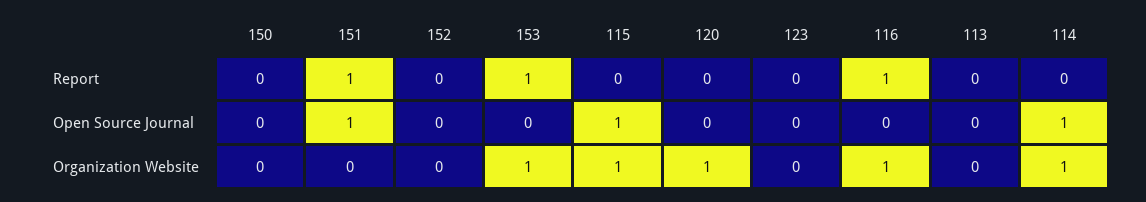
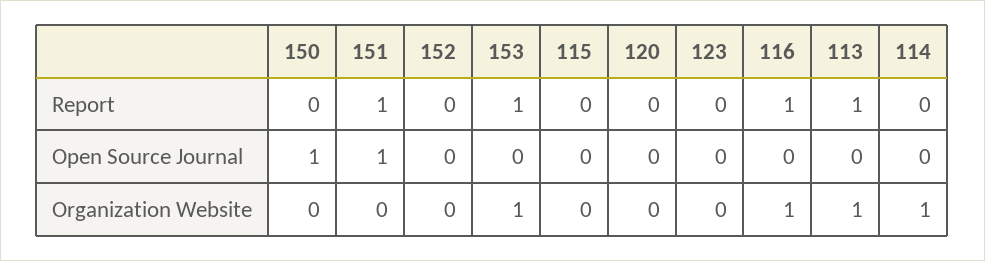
  {
    "150": {
      "Report": 0,
-     "Open Source Journal": 0,
+     "Open Source Journal": 1,
      "Organization Website": 0
    },
    "151": {
      "Report": 1,
      "Open Source Journal": 1,
      "Organization Website": 0
    },
    "152": {
      "Report": 0,
      "Open Source Journal": 0,
      "Organization Website": 0
    },
    "153": {
      "Report": 1,
      "Open Source Journal": 0,
      "Organization Website": 1
    },
    "115": {
      "Report": 0,
-     "Open Source Journal": 1,
+     "Open Source Journal": 0,
-     "Organization Website": 1
+     "Organization Website": 0
    },
    "120": {
      "Report": 0,
      "Open Source Journal": 0,
-     "Organization Website": 1
+     "Organization Website": 0
    },
    "123": {
      "Report": 0,
      "Open Source Journal": 0,
      "Organization Website": 0
    },
    "116": {
      "Report": 1,
      "Open Source Journal": 0,
      "Organization Website": 1
    },
    "113": {
-     "Report": 0,
+     "Report": 1,
      "Open Source Journal": 0,
-     "Organization Website": 0
+     "Organization Website": 1
    },
    "114": {
      "Report": 0,
-     "Open Source Journal": 1,
+     "Open Source Journal": 0,
      "Organization Website": 1
    }
  }

